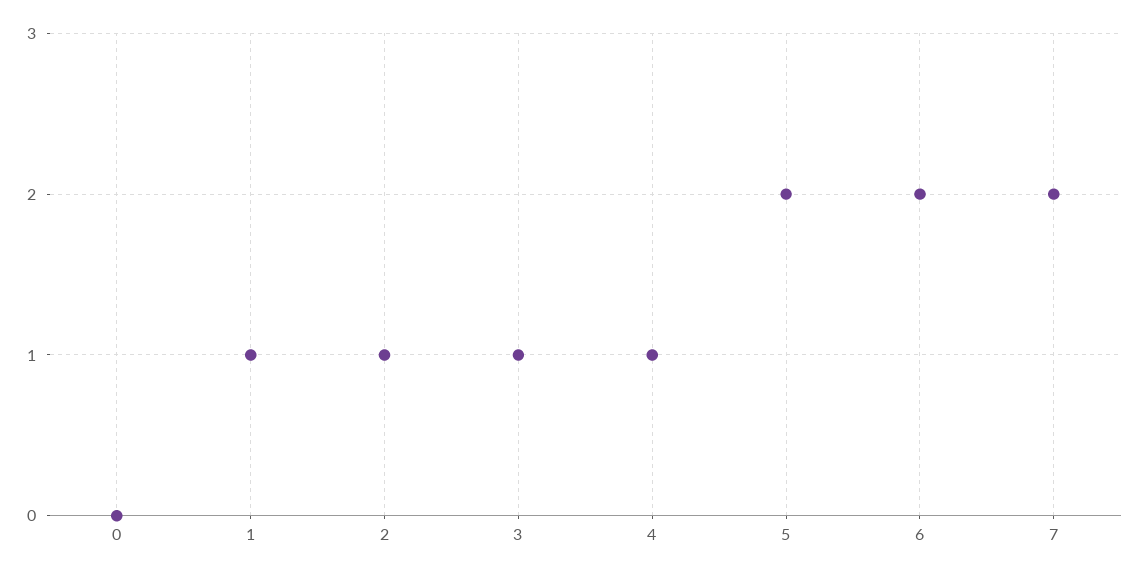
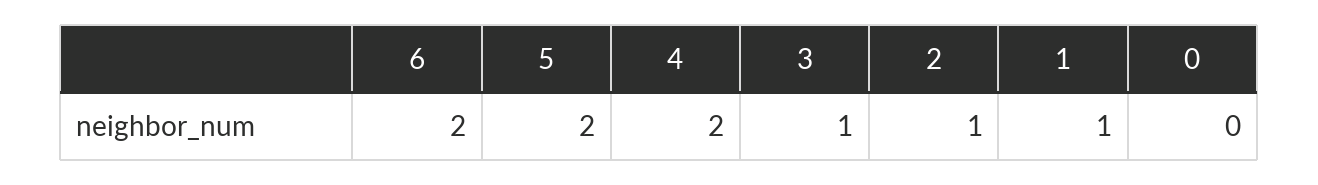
  {
    "0": 0,
    "1": 1,
    "2": 1,
    "3": 1,
-   "4": 1,
+   "4": 2,
    "5": 2,
-   "6": 2,
+   "6": 2
-   "7": 2
  }

